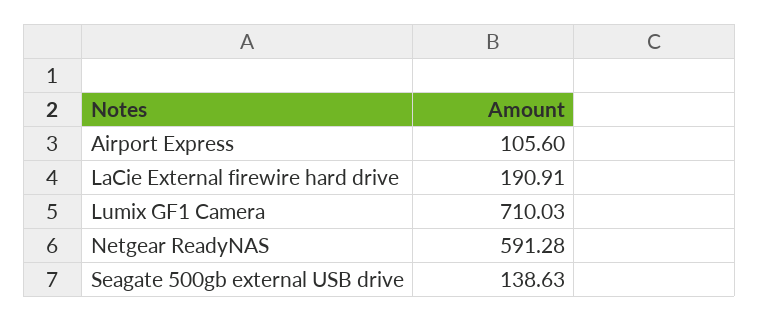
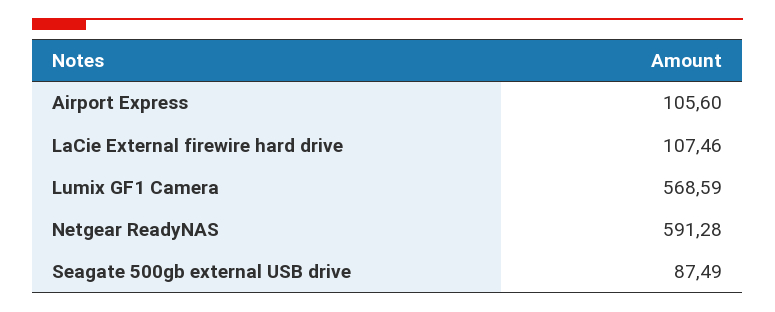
  {
    "Airport Express": 105.6,
-   "LaCie External firewire hard drive": 190.91,
+   "LaCie External firewire hard drive": 107.46,
-   "Lumix GF1 Camera": 710.03,
+   "Lumix GF1 Camera": 568.59,
    "Netgear ReadyNAS": 591.28,
-   "Seagate 500gb external USB drive": 138.63
+   "Seagate 500gb external USB drive": 87.49
  }

